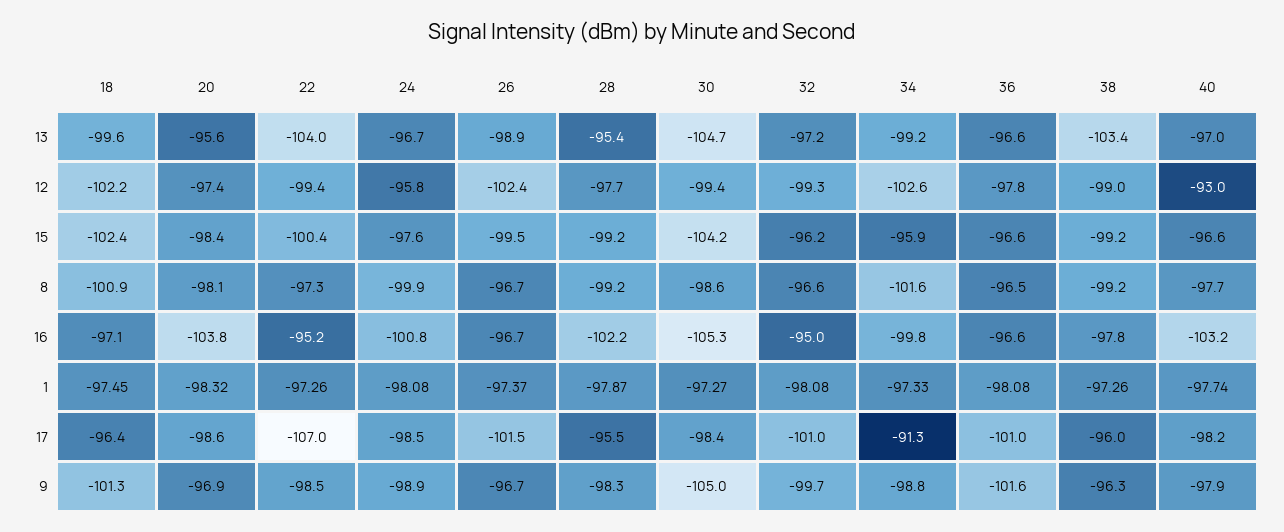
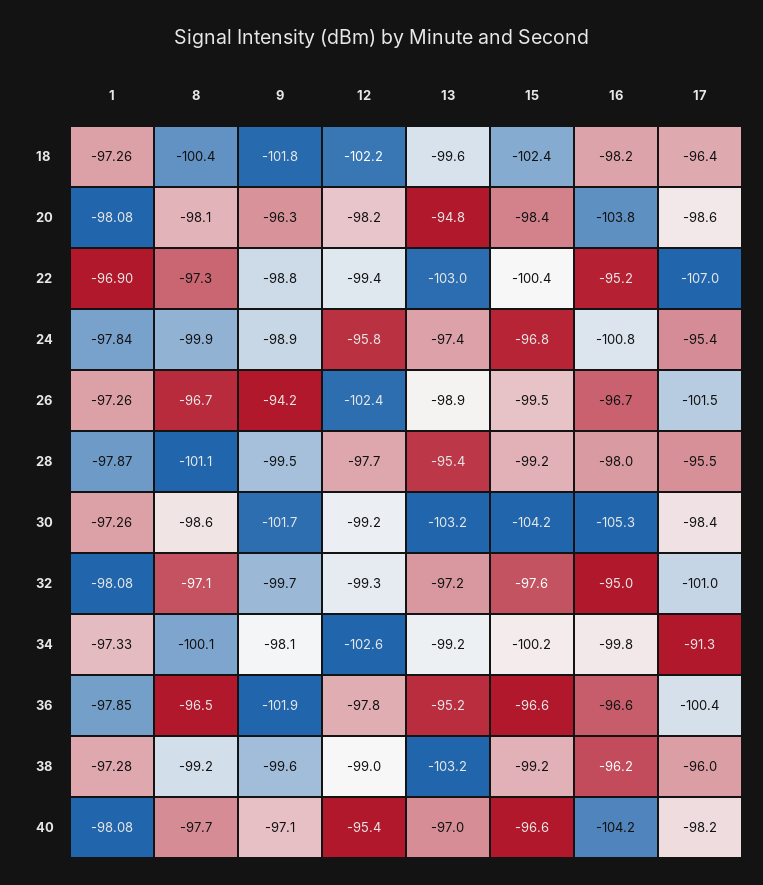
  {
    "18": {
      "13": -99.6,
      "12": -102.2,
      "15": -102.4,
-     "8": -100.9,
+     "8": -100.4,
-     "16": -97.1,
+     "16": -98.2,
-     "1": -97.45,
+     "1": -97.26,
      "17": -96.4,
-     "9": -101.3
+     "9": -101.8
    },
    "20": {
-     "13": -95.6,
+     "13": -94.8,
-     "12": -97.4,
+     "12": -98.2,
      "15": -98.4,
      "8": -98.1,
      "16": -103.8,
-     "1": -98.32,
+     "1": -98.08,
      "17": -98.6,
-     "9": -96.9
+     "9": -96.3
    },
    "22": {
-     "13": -104,
+     "13": -103,
      "12": -99.4,
      "15": -100.4,
      "8": -97.3,
      "16": -95.2,
-     "1": -97.26,
+     "1": -96.9,
      "17": -107,
-     "9": -98.5
+     "9": -98.8
    },
    "24": {
-     "13": -96.7,
+     "13": -97.4,
      "12": -95.8,
-     "15": -97.6,
+     "15": -96.8,
      "8": -99.9,
      "16": -100.8,
-     "1": -98.08,
+     "1": -97.84,
-     "17": -98.5,
+     "17": -95.4,
      "9": -98.9
    },
    "26": {
      "13": -98.9,
      "12": -102.4,
      "15": -99.5,
      "8": -96.7,
      "16": -96.7,
-     "1": -97.37,
+     "1": -97.26,
      "17": -101.5,
-     "9": -96.7
+     "9": -94.2
    },
    "28": {
      "13": -95.4,
      "12": -97.7,
      "15": -99.2,
-     "8": -99.2,
+     "8": -101.1,
-     "16": -102.2,
+     "16": -98,
      "1": -97.87,
      "17": -95.5,
-     "9": -98.3
+     "9": -99.5
    },
    "30": {
-     "13": -104.7,
+     "13": -103.2,
-     "12": -99.4,
+     "12": -99.2,
      "15": -104.2,
      "8": -98.6,
      "16": -105.3,
-     "1": -97.27,
+     "1": -97.26,
      "17": -98.4,
-     "9": -105
+     "9": -101.7
    },
    "32": {
      "13": -97.2,
      "12": -99.3,
-     "15": -96.2,
+     "15": -97.6,
-     "8": -96.6,
+     "8": -97.1,
      "16": -95,
      "1": -98.08,
      "17": -101,
      "9": -99.7
    },
    "34": {
      "13": -99.2,
      "12": -102.6,
-     "15": -95.9,
+     "15": -100.2,
-     "8": -101.6,
+     "8": -100.1,
      "16": -99.8,
      "1": -97.33,
      "17": -91.3,
-     "9": -98.8
+     "9": -98.1
    },
    "36": {
-     "13": -96.6,
+     "13": -95.2,
      "12": -97.8,
      "15": -96.6,
      "8": -96.5,
      "16": -96.6,
-     "1": -98.08,
+     "1": -97.85,
-     "17": -101,
+     "17": -100.4,
-     "9": -101.6
+     "9": -101.9
    },
    "38": {
-     "13": -103.4,
+     "13": -103.2,
      "12": -99,
      "15": -99.2,
      "8": -99.2,
-     "16": -97.8,
+     "16": -96.2,
-     "1": -97.26,
+     "1": -97.28,
      "17": -96,
-     "9": -96.3
+     "9": -99.6
    },
    "40": {
      "13": -97,
-     "12": -93,
+     "12": -95.4,
      "15": -96.6,
      "8": -97.7,
-     "16": -103.2,
+     "16": -104.2,
-     "1": -97.74,
+     "1": -98.08,
      "17": -98.2,
-     "9": -97.9
+     "9": -97.1
    }
  }

